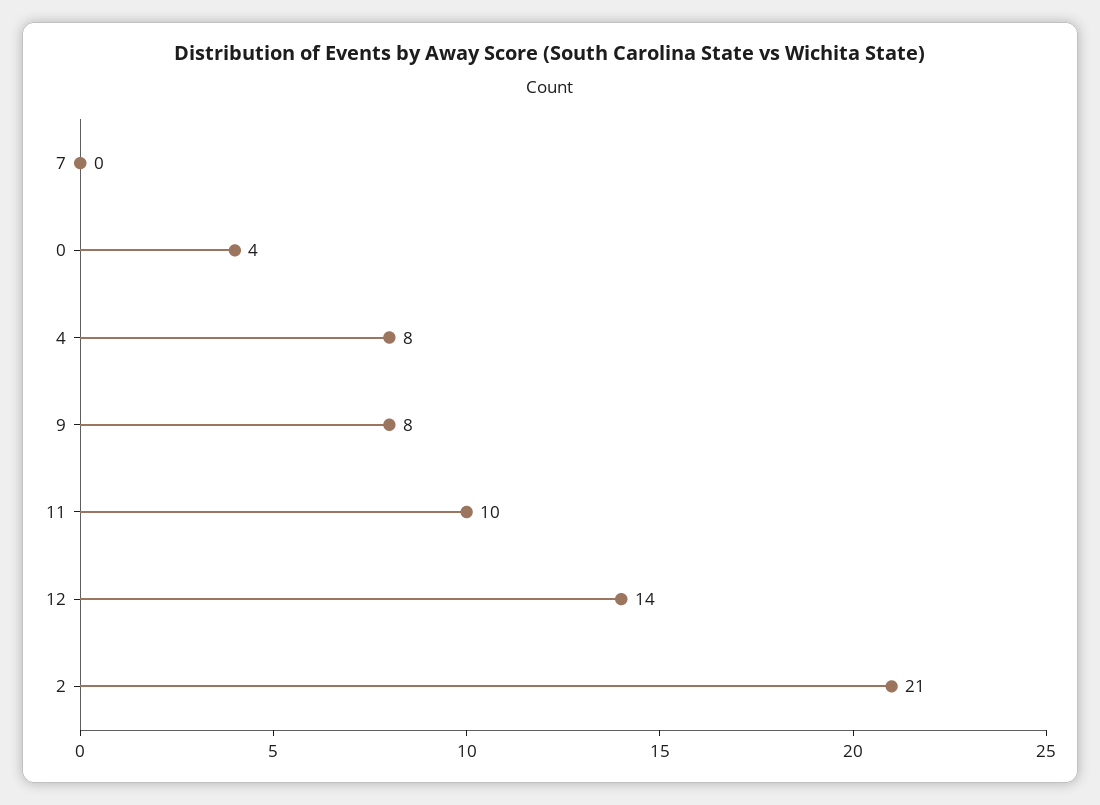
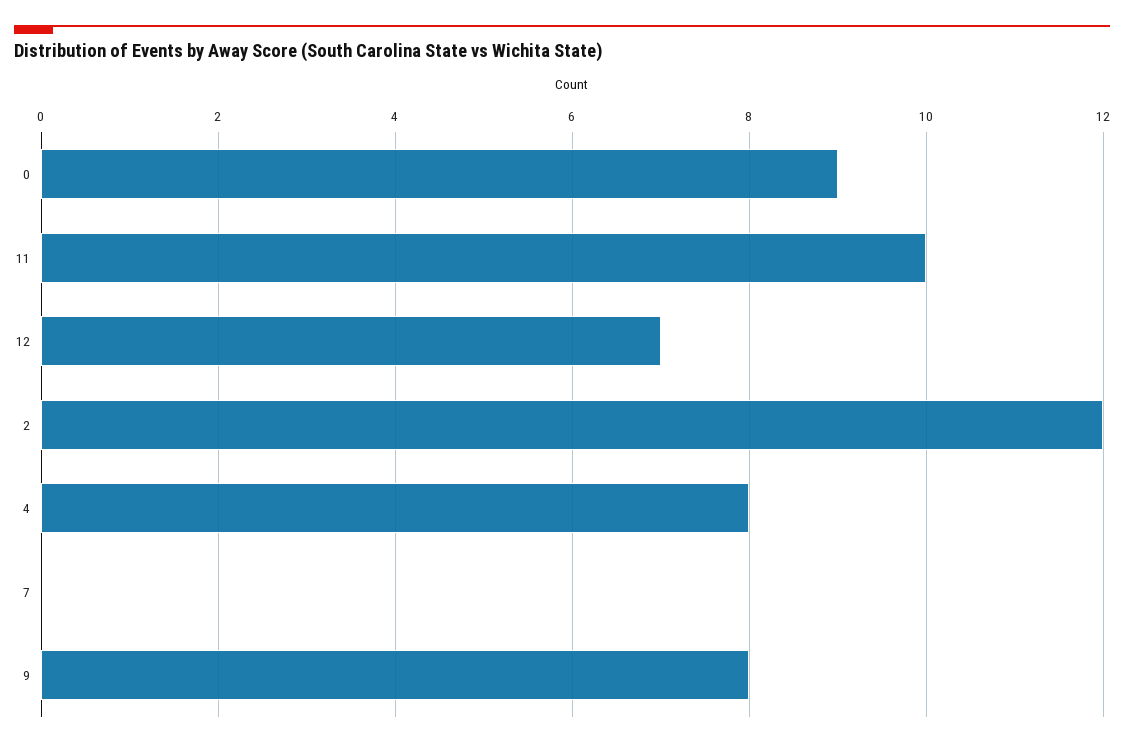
  {
    "7": 0,
-   "0": 4,
+   "0": 9,
    "4": 8,
    "9": 8,
    "11": 10,
-   "12": 14,
+   "12": 7,
-   "2": 21
+   "2": 12
  }

